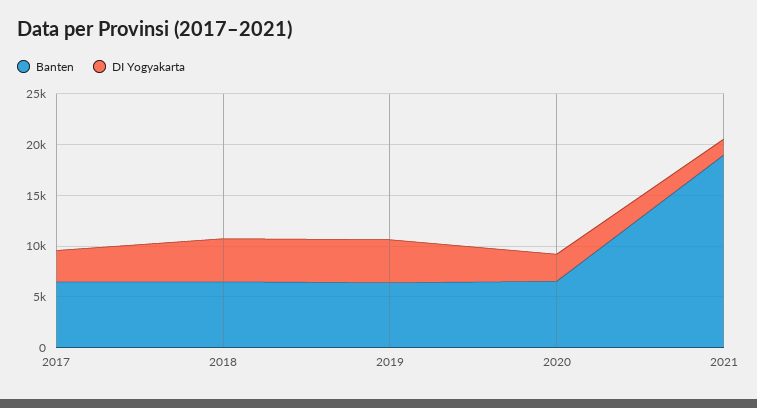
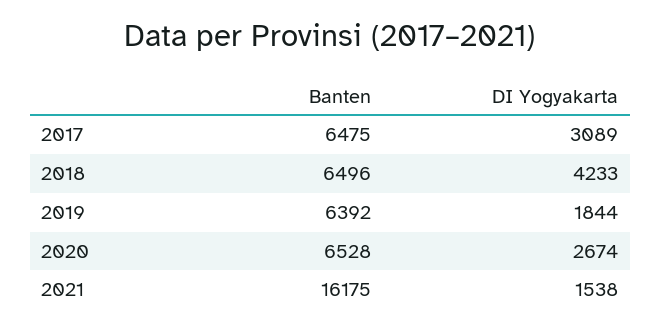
  {
    "Banten": {
      "2017": 6475,
      "2018": 6496,
      "2019": 6392,
      "2020": 6528,
-     "2021": 19000
+     "2021": 16175
    },
    "DI Yogyakarta": {
      "2017": 3089,
      "2018": 4233,
-     "2019": 4000,
+     "2019": 1844,
      "2020": 2674,
      "2021": 1538
    }
  }

